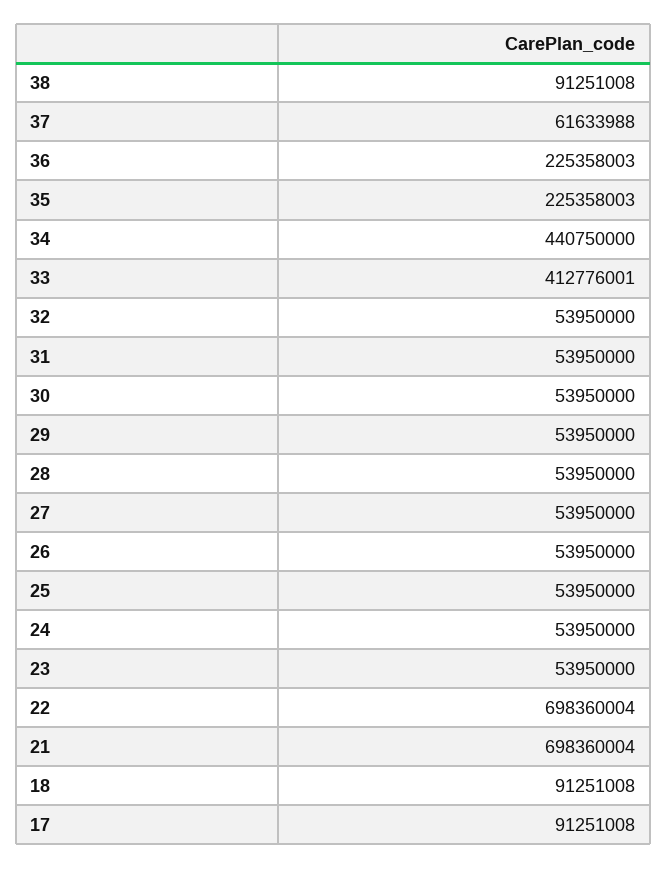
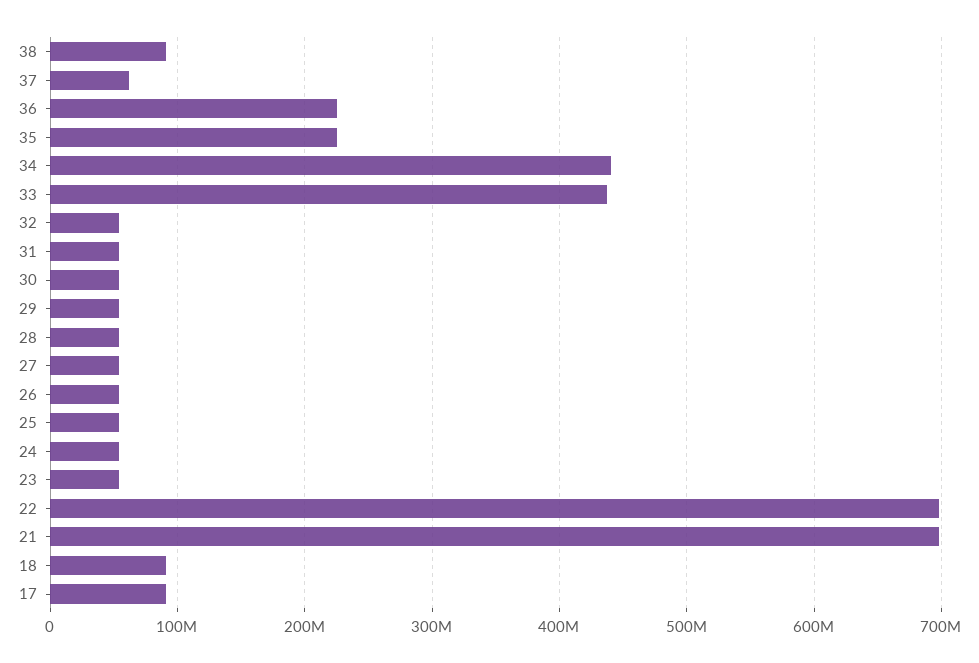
  {
    "38": 91251008,
    "37": 61633988,
    "36": 225358003,
    "35": 225358003,
    "34": 440750000,
-   "33": 412776001,
+   "33": 440000000,
    "32": 53950000,
    "31": 53950000,
    "30": 53950000,
    "29": 53950000,
    "28": 53950000,
    "27": 53950000,
    "26": 53950000,
    "25": 53950000,
    "24": 53950000,
    "23": 53950000,
    "22": 698360004,
    "21": 698360004,
    "18": 91251008,
    "17": 91251008
  }

